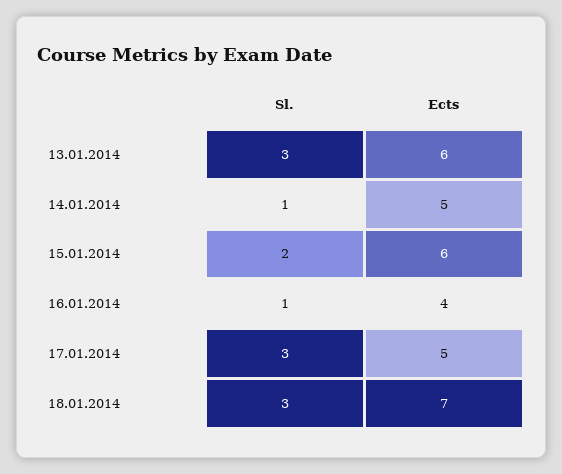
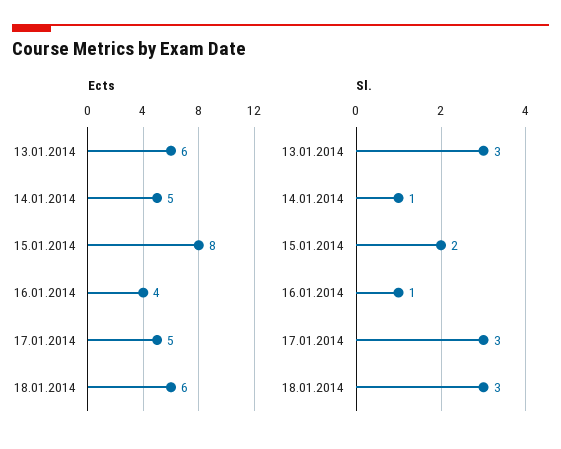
  {
    "Sl.": {
      "13.01.2014": 3,
      "14.01.2014": 1,
      "15.01.2014": 2,
      "16.01.2014": 1,
      "17.01.2014": 3,
      "18.01.2014": 3
    },
    "Ects": {
      "13.01.2014": 6,
      "14.01.2014": 5,
-     "15.01.2014": 6,
+     "15.01.2014": 8,
      "16.01.2014": 4,
      "17.01.2014": 5,
-     "18.01.2014": 7
+     "18.01.2014": 6
    }
  }

